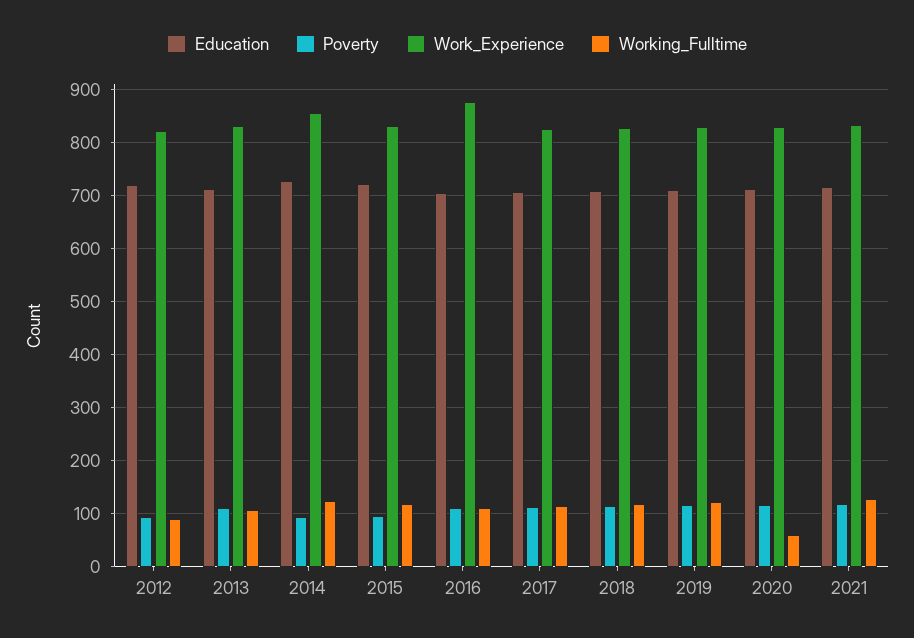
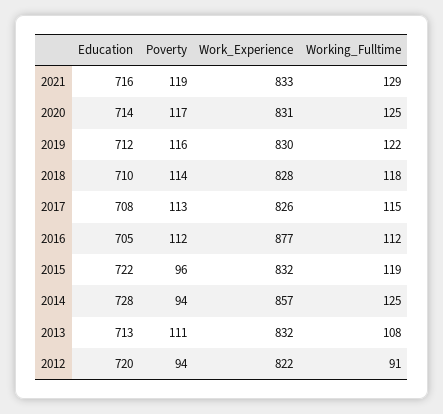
  {
    "Education": {
      "2012": 720,
      "2013": 713,
      "2014": 728,
      "2015": 722,
      "2016": 705,
      "2017": 708,
      "2018": 710,
      "2019": 712,
      "2020": 714,
      "2021": 716
    },
    "Poverty": {
      "2012": 94,
      "2013": 111,
      "2014": 94,
      "2015": 96,
      "2016": 112,
      "2017": 113,
      "2018": 114,
      "2019": 116,
      "2020": 117,
      "2021": 119
    },
    "Work_Experience": {
      "2012": 822,
      "2013": 832,
      "2014": 857,
      "2015": 832,
      "2016": 877,
      "2017": 826,
      "2018": 828,
      "2019": 830,
      "2020": 831,
      "2021": 833
    },
    "Working_Fulltime": {
      "2012": 91,
      "2013": 108,
      "2014": 125,
      "2015": 119,
      "2016": 112,
      "2017": 115,
      "2018": 118,
      "2019": 122,
-     "2020": 60,
+     "2020": 125,
      "2021": 129
    }
  }

